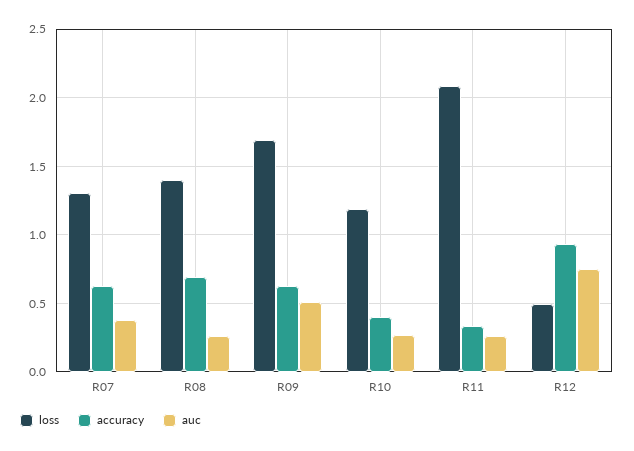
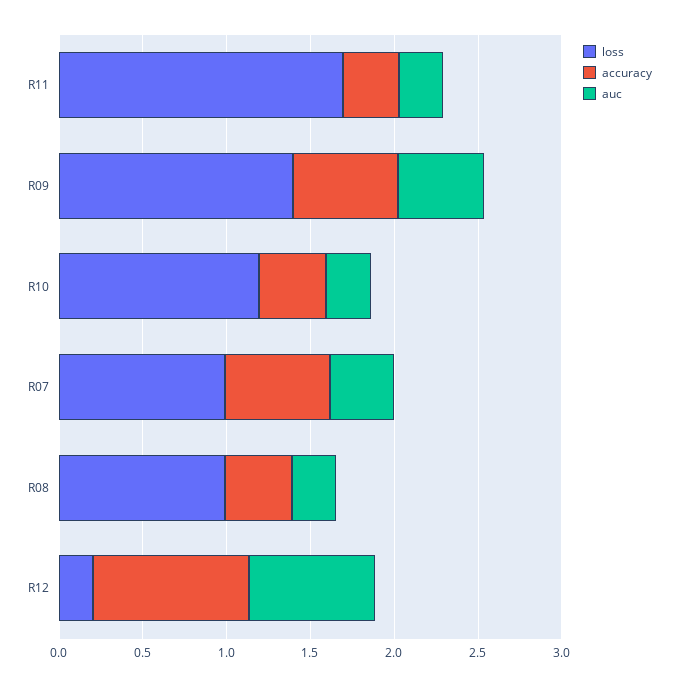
  {
    "loss": {
-     "R07": 1.3,
+     "R07": 1,
-     "R08": 1.4,
+     "R08": 1,
-     "R09": 1.7,
+     "R09": 1.4,
      "R10": 1.2,
-     "R11": 2.1,
+     "R11": 1.7,
-     "R12": 0.5
+     "R12": 0.2
    },
    "accuracy": {
      "R07": 0.65,
-     "R08": 0.7,
+     "R08": 0.4,
      "R09": 0.65,
      "R10": 0.4,
      "R11": 0.35,
      "R12": 0.95
    },
    "auc": {
      "R07": 0.4,
      "R08": 0.25,
      "R09": 0.5,
      "R10": 0.25,
      "R11": 0.25,
      "R12": 0.75
    }
  }

